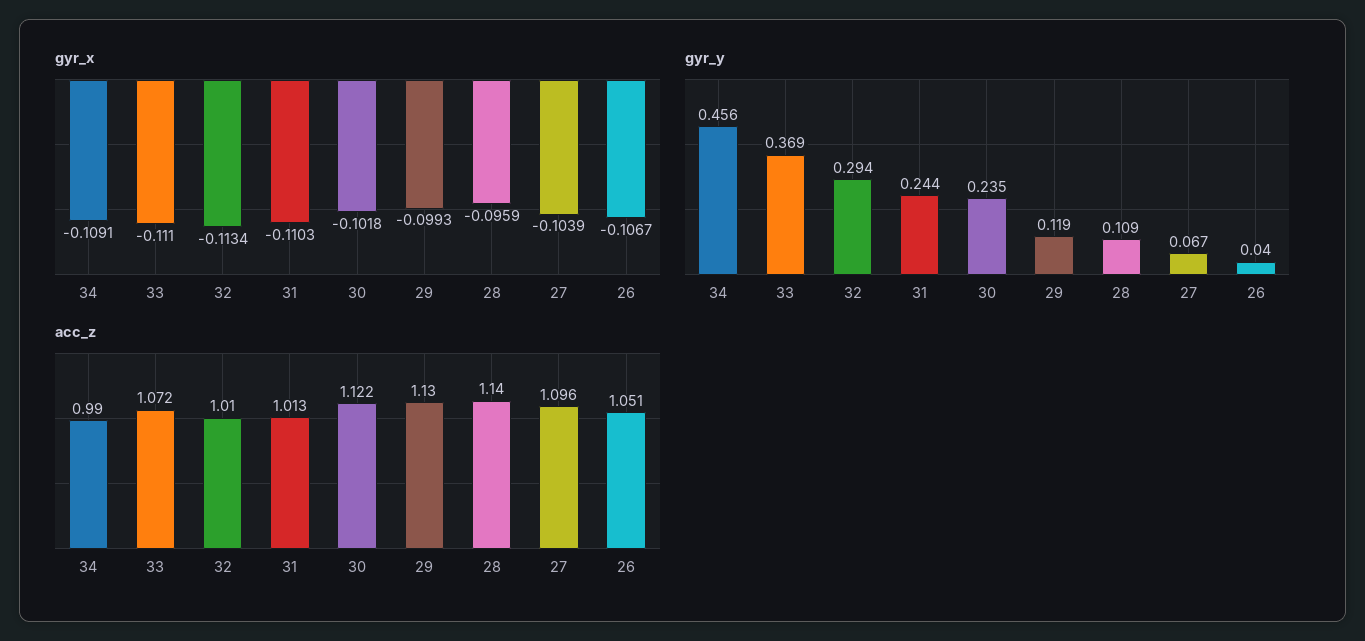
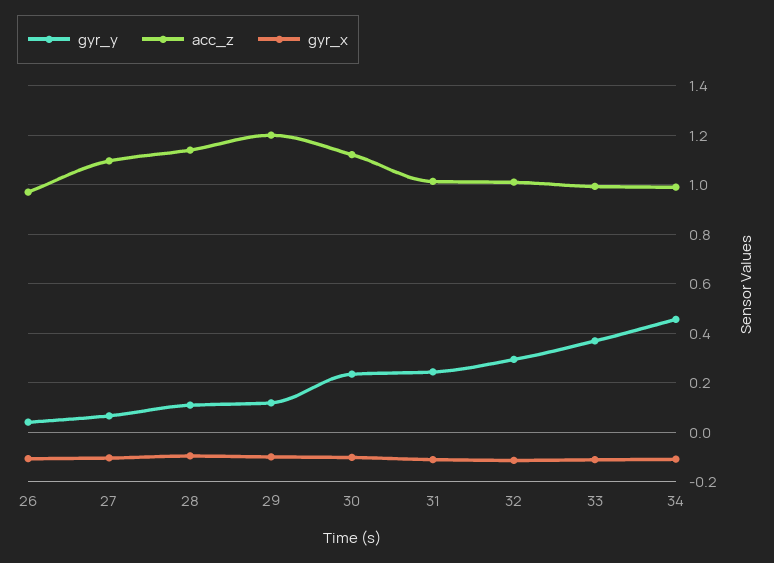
  {
    "gyr_x": {
      "34": -0.1091,
      "33": -0.111,
      "32": -0.1134,
      "31": -0.1103,
      "30": -0.1018,
      "29": -0.0993,
      "28": -0.0959,
      "27": -0.1039,
      "26": -0.1067
    },
    "gyr_y": {
      "34": 0.456,
      "33": 0.369,
      "32": 0.294,
      "31": 0.244,
      "30": 0.235,
      "29": 0.119,
      "28": 0.109,
      "27": 0.067,
      "26": 0.04
    },
    "acc_z": {
      "34": 0.99,
-     "33": 1.072,
+     "33": 1,
      "32": 1.01,
      "31": 1.013,
      "30": 1.122,
-     "29": 1.13,
+     "29": 1.2,
      "28": 1.14,
      "27": 1.096,
-     "26": 1.051
+     "26": 0.975
    }
  }

